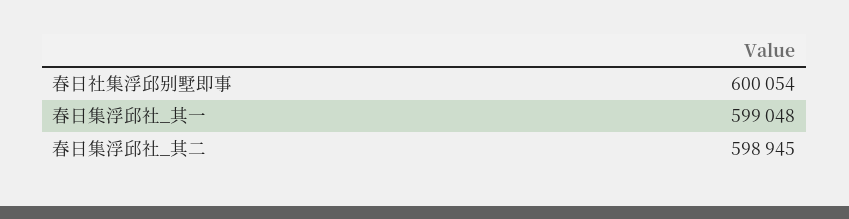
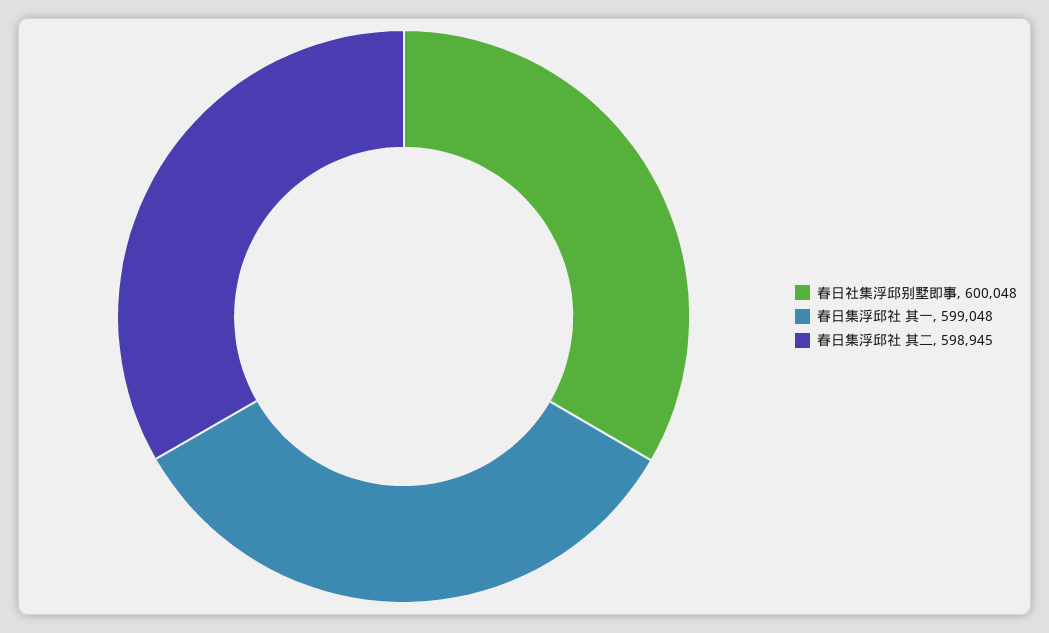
  {
-   "春日社集浮邱别墅即事": 600054,
+   "春日社集浮邱别墅即事": 600048,
    "春日集浮邱社_其一": 599048,
    "春日集浮邱社_其二": 598945
  }

